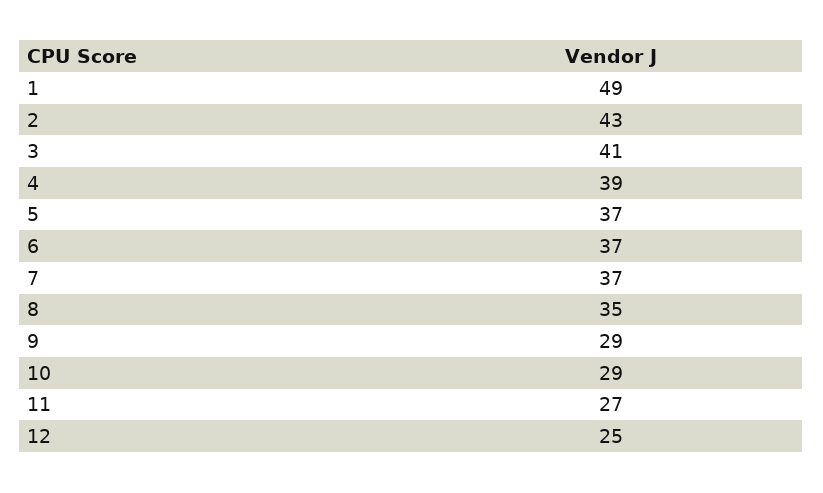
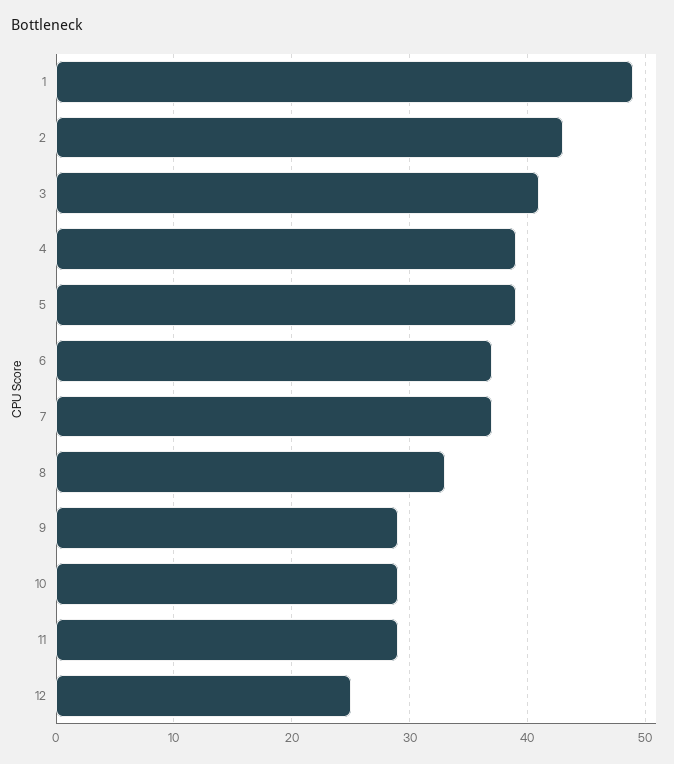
  {
    "1": 49,
    "2": 43,
    "3": 41,
    "4": 39,
-   "5": 37,
+   "5": 39,
    "6": 37,
    "7": 37,
-   "8": 35,
+   "8": 33,
    "9": 29,
    "10": 29,
-   "11": 27,
+   "11": 29,
    "12": 25
  }

